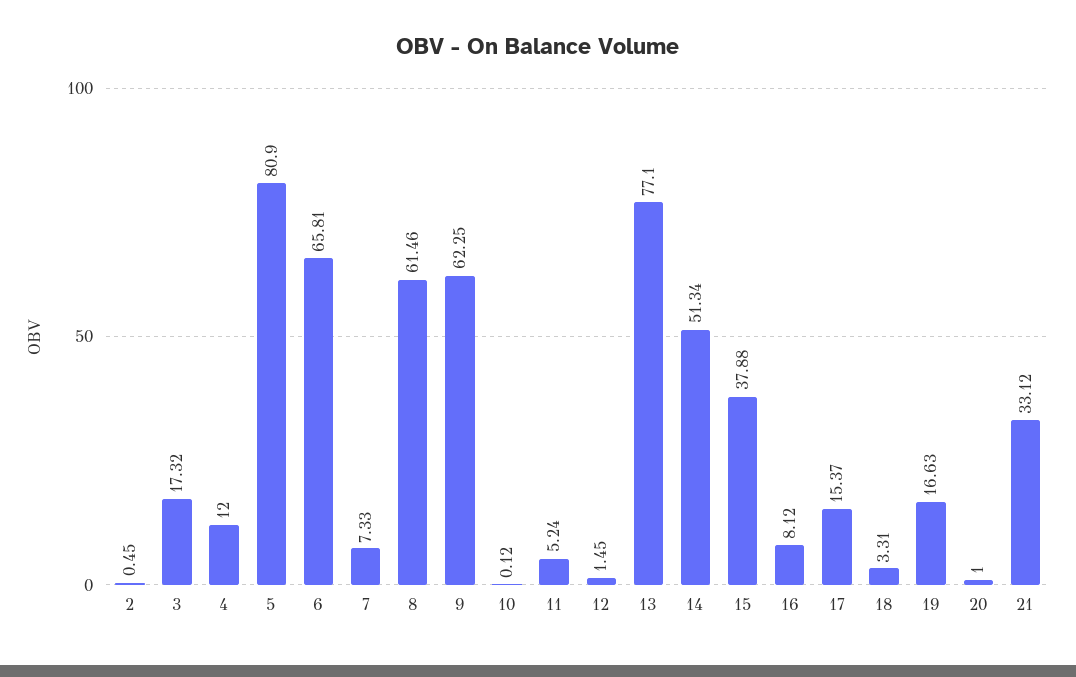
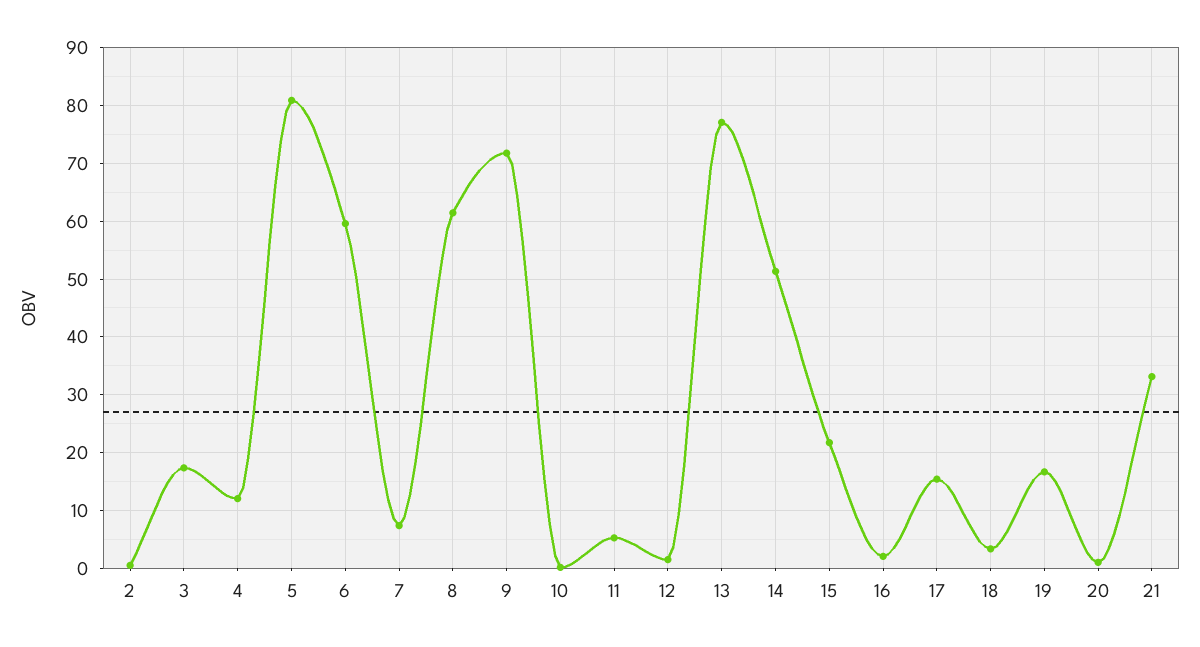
  {
    "2": 0.45,
    "3": 17.32,
    "4": 12,
    "5": 80.9,
-   "6": 65.81,
+   "6": 60,
    "7": 7.33,
    "8": 61.46,
-   "9": 62.25,
+   "9": 72,
    "10": 0.12,
    "11": 5.24,
    "12": 1.45,
    "13": 77.1,
    "14": 51.34,
-   "15": 37.88,
+   "15": 22,
-   "16": 8.12,
+   "16": 2,
    "17": 15.37,
    "18": 3.31,
    "19": 16.63,
    "20": 1,
    "21": 33.12
  }

